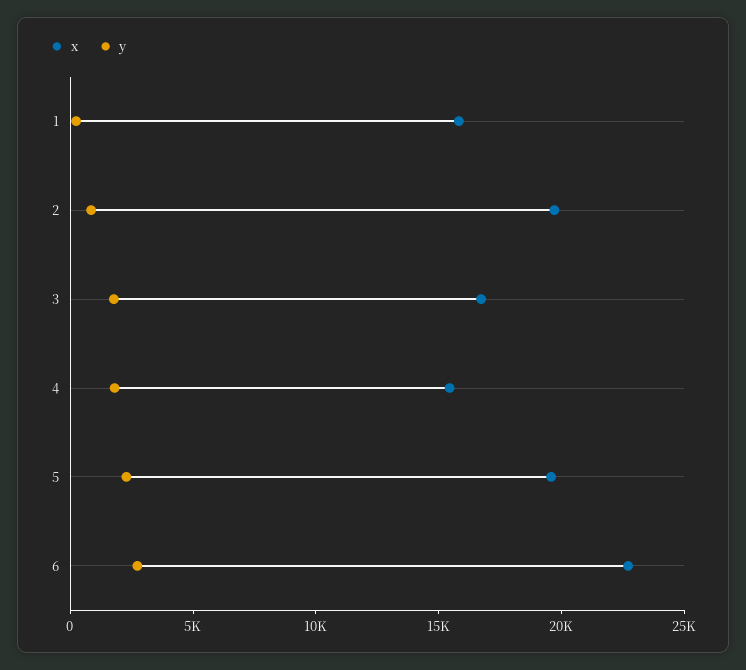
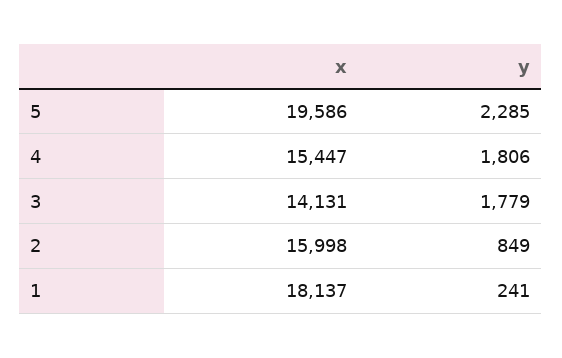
  {
    "x": {
-     "1": 16000,
+     "1": 18137,
-     "2": 20000,
+     "2": 15998,
-     "3": 17000,
+     "3": 14131,
      "4": 15447,
-     "5": 19586,
+     "5": 19586
-     "6": 23000
    },
    "y": {
      "1": 241,
      "2": 849,
      "3": 1779,
      "4": 1806,
-     "5": 2285,
+     "5": 2285
-     "6": 3000
    }
  }

